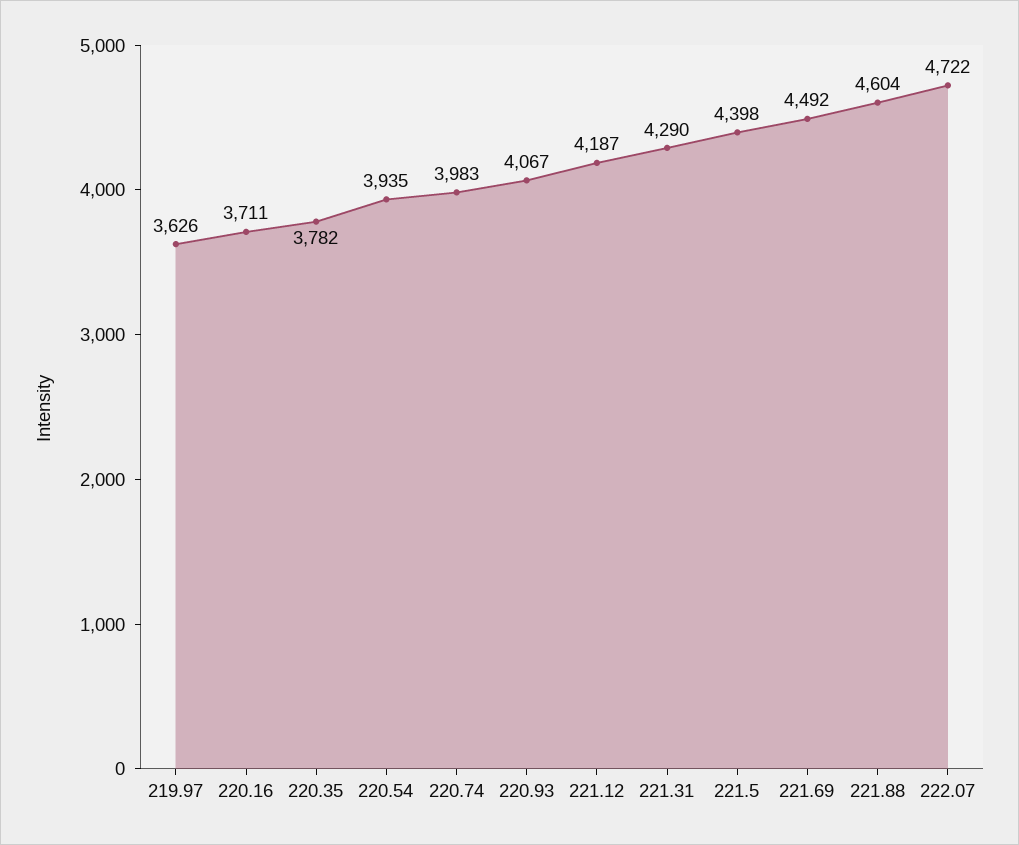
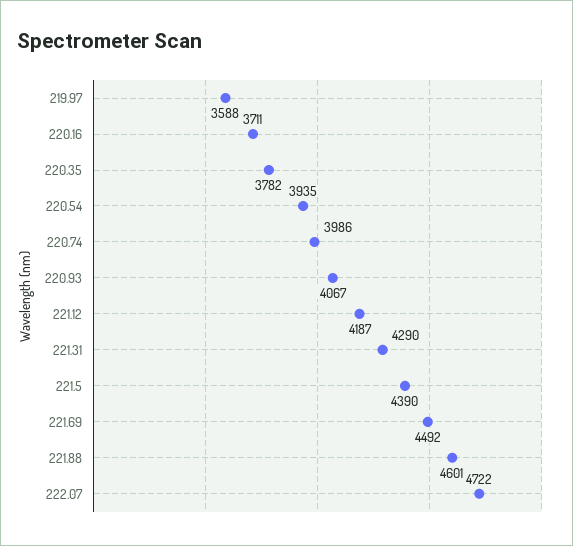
  {
-   "219.97": 3626,
+   "219.97": 3588,
    "220.16": 3711,
    "220.35": 3782,
    "220.54": 3935,
-   "220.74": 3983,
+   "220.74": 3986,
    "220.93": 4067,
    "221.12": 4187,
    "221.31": 4290,
-   "221.5": 4398,
+   "221.5": 4390,
    "221.69": 4492,
-   "221.88": 4604,
+   "221.88": 4601,
    "222.07": 4722
  }

